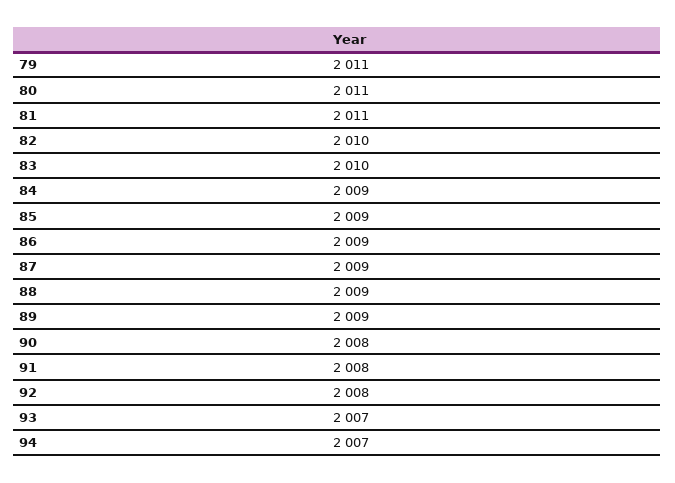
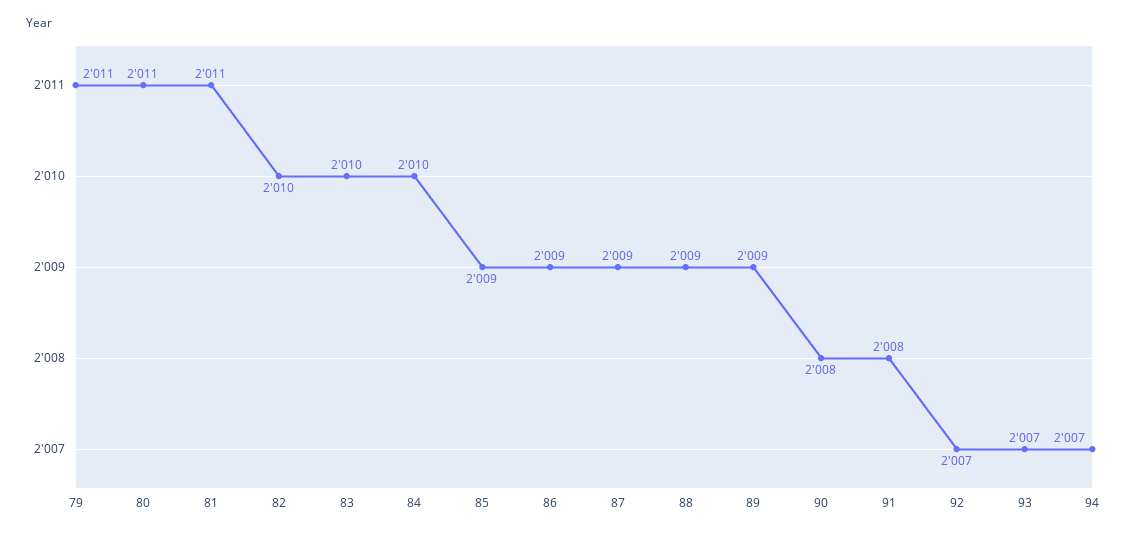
  {
    "79": 2011,
    "80": 2011,
    "81": 2011,
    "82": 2010,
    "83": 2010,
-   "84": 2009,
+   "84": 2010,
    "85": 2009,
    "86": 2009,
    "87": 2009,
    "88": 2009,
    "89": 2009,
    "90": 2008,
    "91": 2008,
-   "92": 2008,
+   "92": 2007,
    "93": 2007,
    "94": 2007
  }

